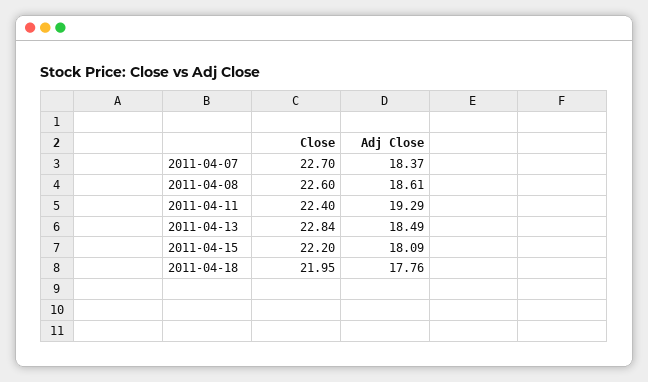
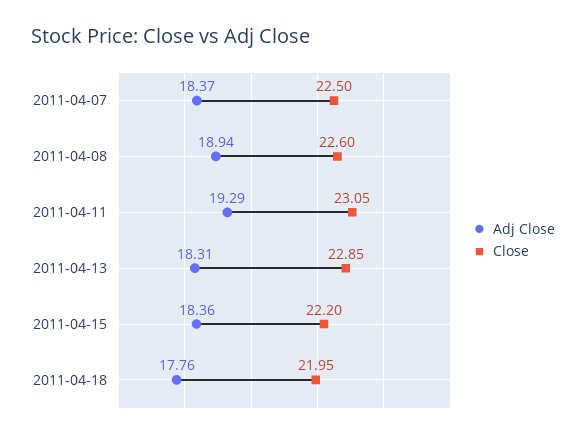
  {
    "Close": {
-     "2011-04-07": 22.7,
+     "2011-04-07": 22.5,
      "2011-04-08": 22.6,
-     "2011-04-11": 22.4,
+     "2011-04-11": 23.05,
-     "2011-04-13": 22.84,
+     "2011-04-13": 22.85,
      "2011-04-15": 22.2,
      "2011-04-18": 21.95
    },
    "Adj Close": {
      "2011-04-07": 18.37,
-     "2011-04-08": 18.61,
+     "2011-04-08": 18.94,
      "2011-04-11": 19.29,
-     "2011-04-13": 18.49,
+     "2011-04-13": 18.31,
-     "2011-04-15": 18.09,
+     "2011-04-15": 18.36,
      "2011-04-18": 17.76
    }
  }

